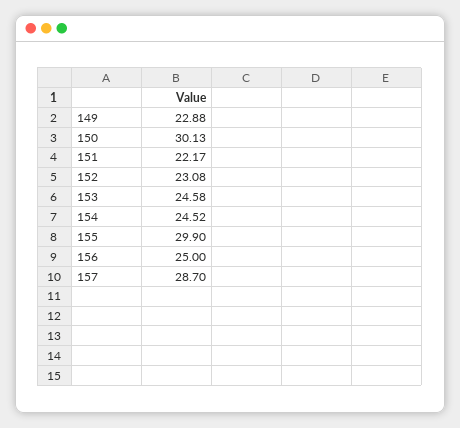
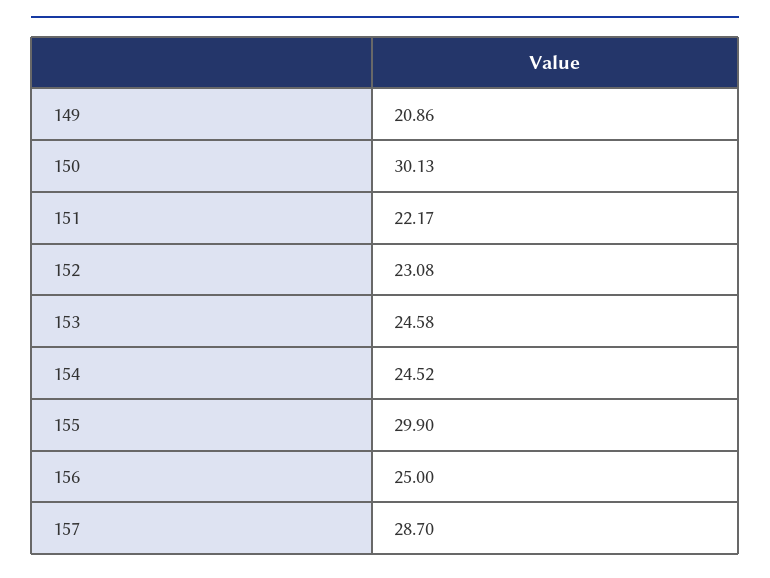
  {
-   "149": 22.88,
+   "149": 20.86,
    "150": 30.13,
    "151": 22.17,
    "152": 23.08,
    "153": 24.58,
    "154": 24.52,
    "155": 29.9,
    "156": 25,
    "157": 28.7
  }

